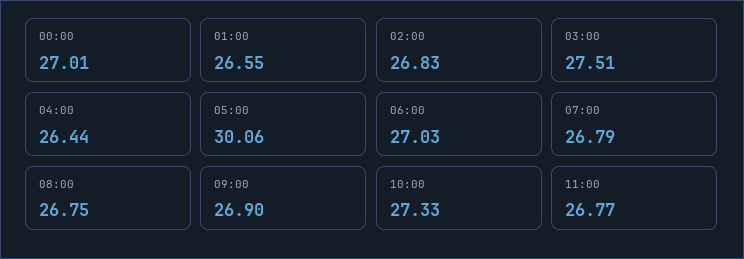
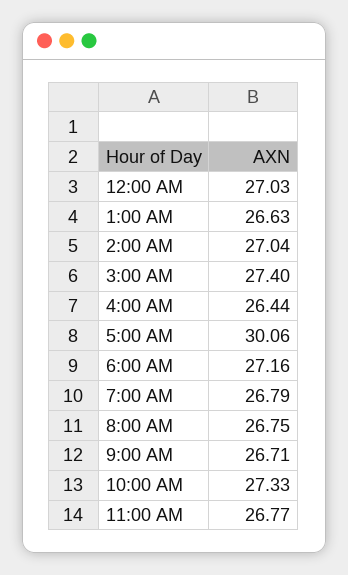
  {
-   "00:00": 27.01,
+   "00:00": 27.03,
-   "01:00": 26.55,
+   "01:00": 26.63,
-   "02:00": 26.83,
+   "02:00": 27.04,
-   "03:00": 27.51,
+   "03:00": 27.4,
    "04:00": 26.44,
    "05:00": 30.06,
-   "06:00": 27.03,
+   "06:00": 27.16,
    "07:00": 26.79,
    "08:00": 26.75,
-   "09:00": 26.9,
+   "09:00": 26.71,
    "10:00": 27.33,
    "11:00": 26.77
  }

